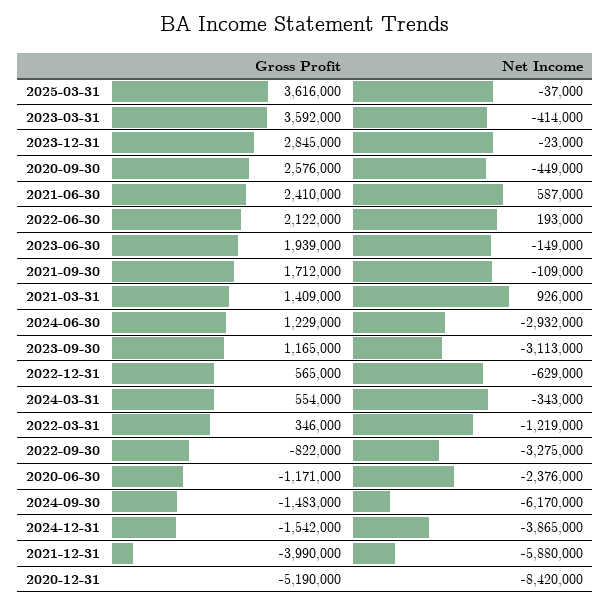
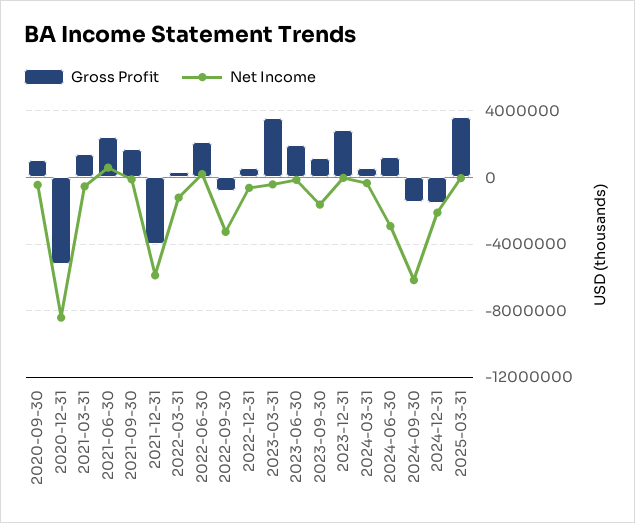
  {
    "Gross Profit": {
      "2025-03-31": 3616000,
      "2023-03-31": 3592000,
      "2023-12-31": 2845000,
-     "2020-09-30": 2576000,
+     "2020-09-30": 1000000,
      "2021-06-30": 2410000,
      "2022-06-30": 2122000,
      "2023-06-30": 1939000,
      "2021-09-30": 1712000,
      "2021-03-31": 1409000,
      "2024-06-30": 1229000,
      "2023-09-30": 1165000,
      "2022-12-31": 565000,
      "2024-03-31": 554000,
      "2022-03-31": 346000,
      "2022-09-30": -822000,
-     "2020-06-30": -1171000,
      "2024-09-30": -1483000,
      "2024-12-31": -1542000,
      "2021-12-31": -3990000,
      "2020-12-31": -5190000
    },
    "Net Income": {
      "2025-03-31": -37000,
      "2023-03-31": -414000,
      "2023-12-31": -23000,
      "2020-09-30": -449000,
      "2021-06-30": 587000,
      "2022-06-30": 193000,
      "2023-06-30": -149000,
      "2021-09-30": -109000,
-     "2021-03-31": 926000,
+     "2021-03-31": -500000,
      "2024-06-30": -2932000,
-     "2023-09-30": -3113000,
+     "2023-09-30": -1500000,
      "2022-12-31": -629000,
      "2024-03-31": -343000,
      "2022-03-31": -1219000,
      "2022-09-30": -3275000,
-     "2020-06-30": -2376000,
      "2024-09-30": -6170000,
-     "2024-12-31": -3865000,
+     "2024-12-31": -2000000,
      "2021-12-31": -5880000,
      "2020-12-31": -8420000
    }
  }

